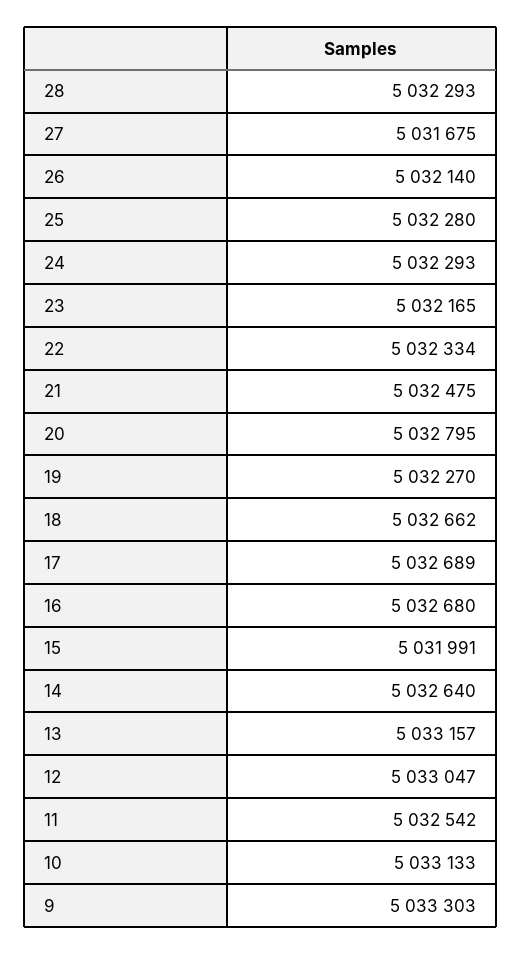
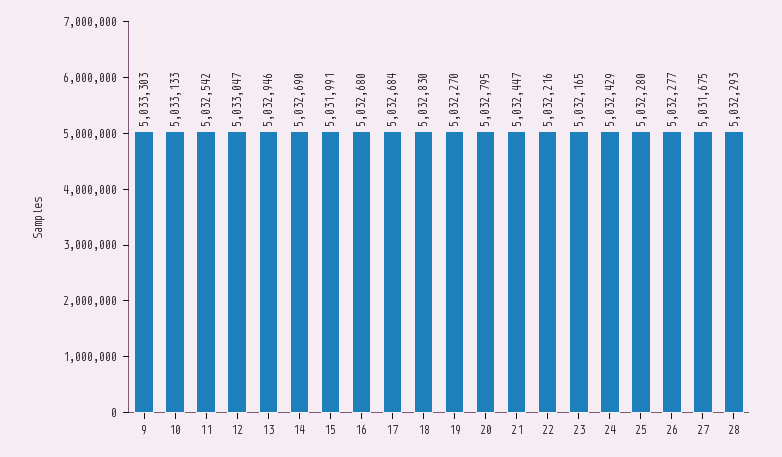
  {
    "28": 5032293,
    "27": 5031675,
-   "26": 5032140,
+   "26": 5032277,
    "25": 5032280,
-   "24": 5032293,
+   "24": 5032429,
    "23": 5032165,
-   "22": 5032334,
+   "22": 5032216,
-   "21": 5032475,
+   "21": 5032447,
    "20": 5032795,
    "19": 5032270,
-   "18": 5032662,
+   "18": 5032830,
-   "17": 5032689,
+   "17": 5032684,
    "16": 5032680,
    "15": 5031991,
-   "14": 5032640,
+   "14": 5032690,
-   "13": 5033157,
+   "13": 5032946,
    "12": 5033047,
    "11": 5032542,
    "10": 5033133,
    "9": 5033303
  }

